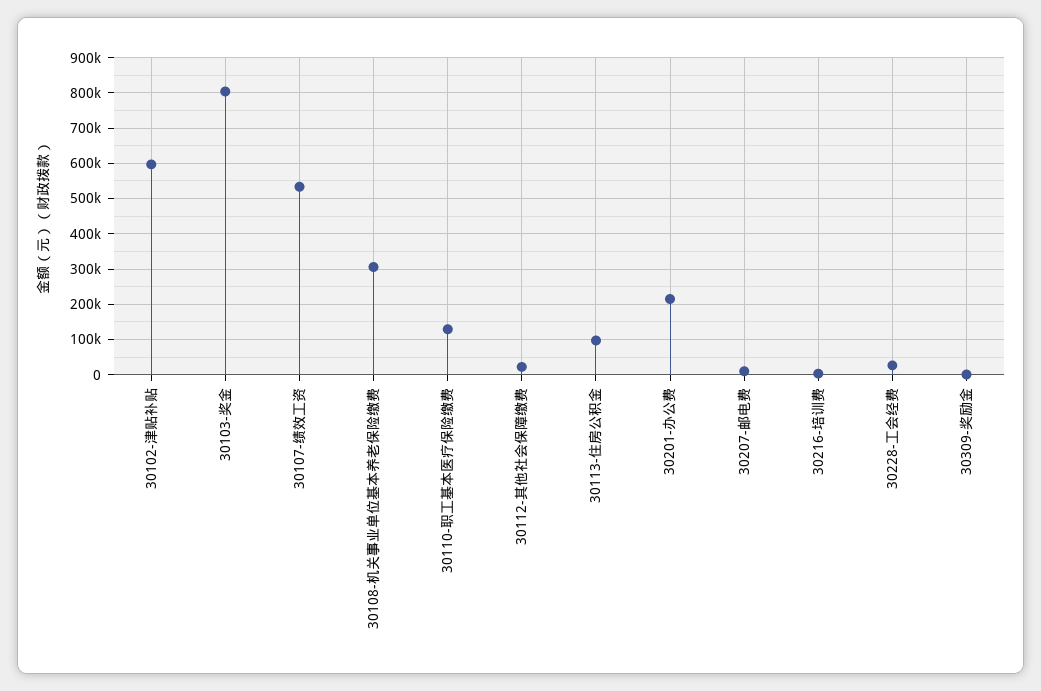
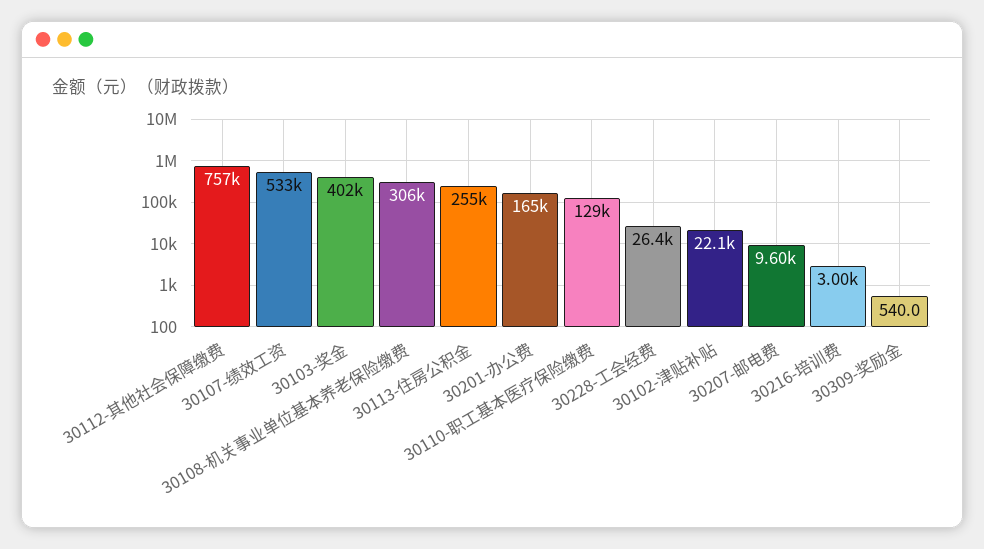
  {
-   "30102-津贴补贴": 600000,
+   "30102-津贴补贴": 22100,
-   "30103-奖金": 800000,
+   "30103-奖金": 402000,
    "30107-绩效工资": 533000,
    "30108-机关事业单位基本养老保险缴费": 306000,
    "30110-职工基本医疗保险缴费": 129000,
-   "30112-其他社会保障缴费": 20000,
+   "30112-其他社会保障缴费": 757000,
-   "30113-住房公积金": 100000,
+   "30113-住房公积金": 255000,
-   "30201-办公费": 220000,
+   "30201-办公费": 165000,
    "30207-邮电费": 9600,
    "30216-培训费": 3000,
    "30228-工会经费": 26400,
    "30309-奖励金": 540
  }

